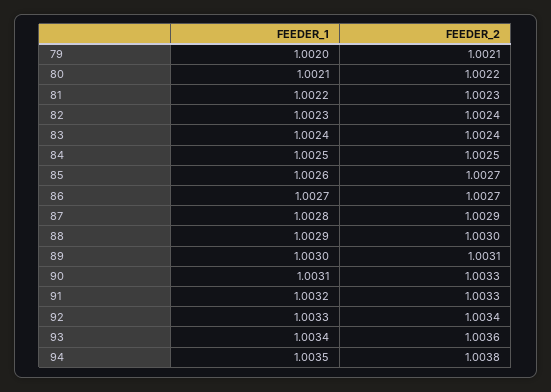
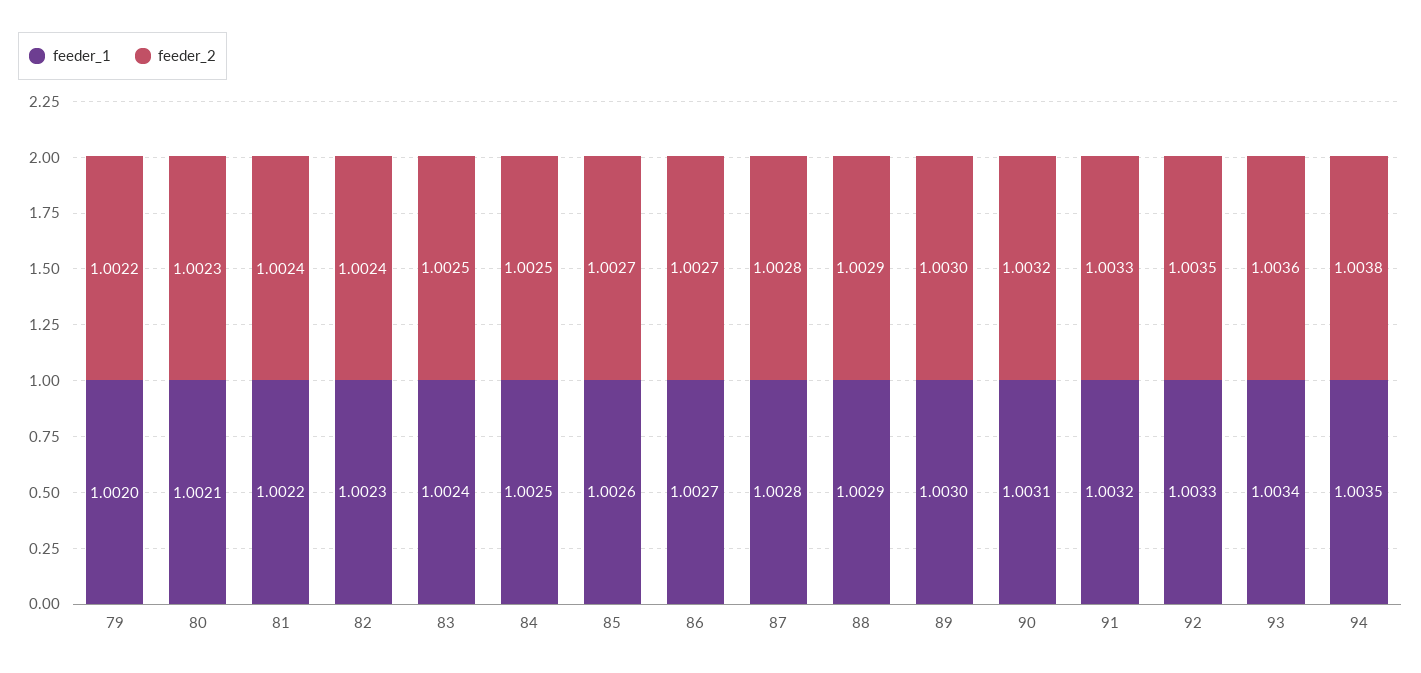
  {
    "FEEDER_1": {
      "79": 1.002,
      "80": 1.0021,
      "81": 1.0022,
      "82": 1.0023,
      "83": 1.0024,
      "84": 1.0025,
      "85": 1.0026,
      "86": 1.0027,
      "87": 1.0028,
      "88": 1.0029,
      "89": 1.003,
      "90": 1.0031,
      "91": 1.0032,
      "92": 1.0033,
      "93": 1.0034,
      "94": 1.0035
    },
    "FEEDER_2": {
-     "79": 1.0021,
+     "79": 1.0022,
-     "80": 1.0022,
+     "80": 1.0023,
-     "81": 1.0023,
+     "81": 1.0024,
      "82": 1.0024,
-     "83": 1.0024,
+     "83": 1.0025,
      "84": 1.0025,
      "85": 1.0027,
      "86": 1.0027,
-     "87": 1.0029,
+     "87": 1.0028,
-     "88": 1.003,
+     "88": 1.0029,
-     "89": 1.0031,
+     "89": 1.003,
-     "90": 1.0033,
+     "90": 1.0032,
      "91": 1.0033,
-     "92": 1.0034,
+     "92": 1.0035,
      "93": 1.0036,
      "94": 1.0038
    }
  }

